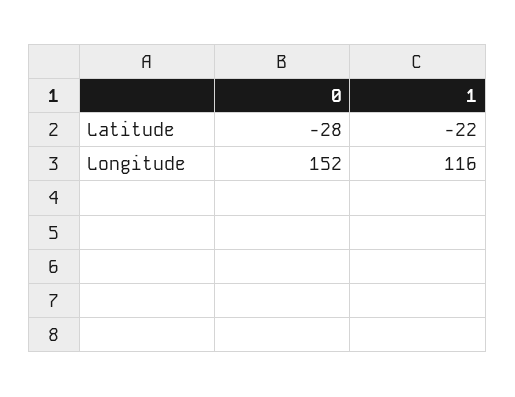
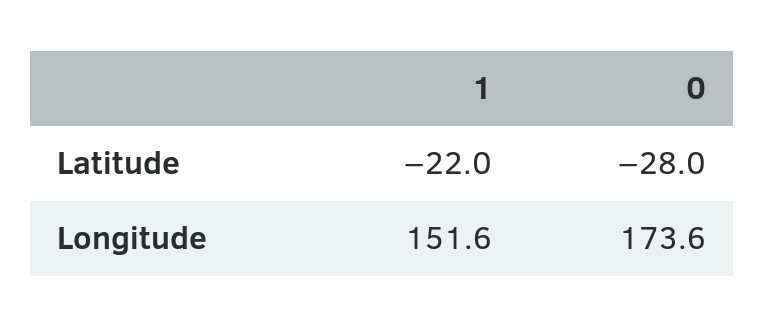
  {
    "0": {
      "Latitude": -28,
-     "Longitude": 152
+     "Longitude": 173.6
    },
    "1": {
      "Latitude": -22,
-     "Longitude": 116
+     "Longitude": 151.6
    }
  }

